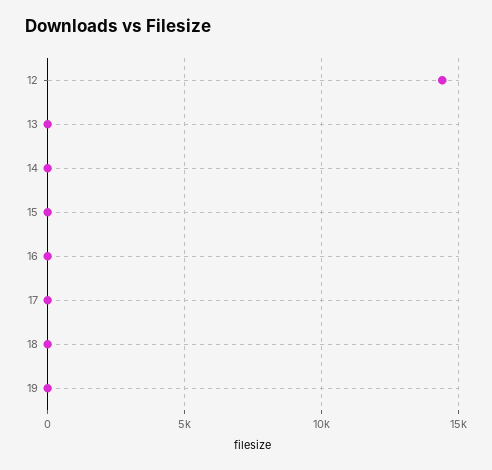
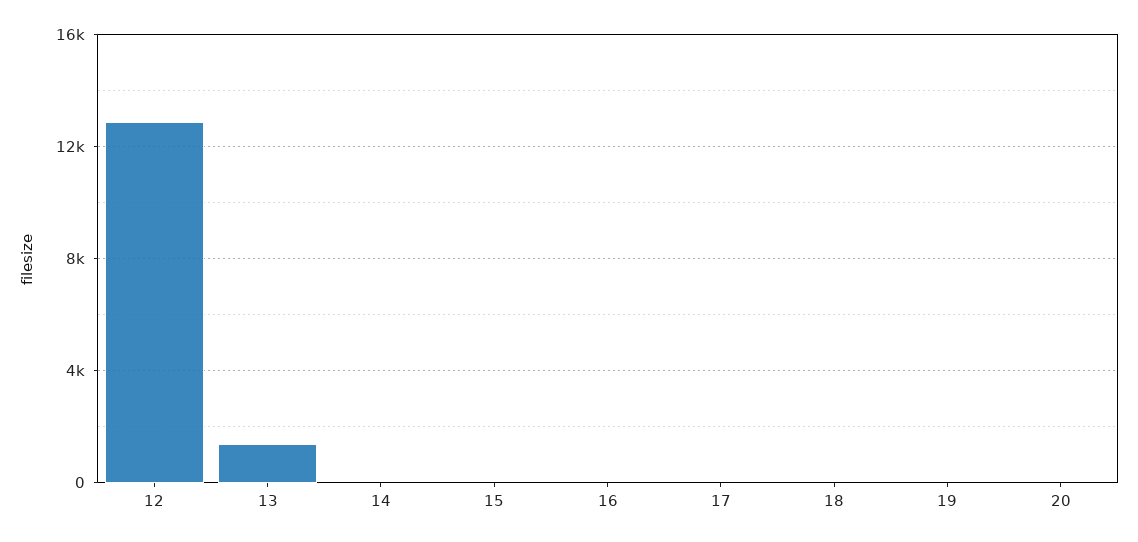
  {
-   "12": 14500,
+   "12": 13000,
-   "13": 0,
+   "13": 1500,
    "14": 0,
    "15": 0,
    "16": 0,
    "17": 0,
    "18": 0,
-   "19": 0
+   "19": 0,
+   "20": 0
  }

